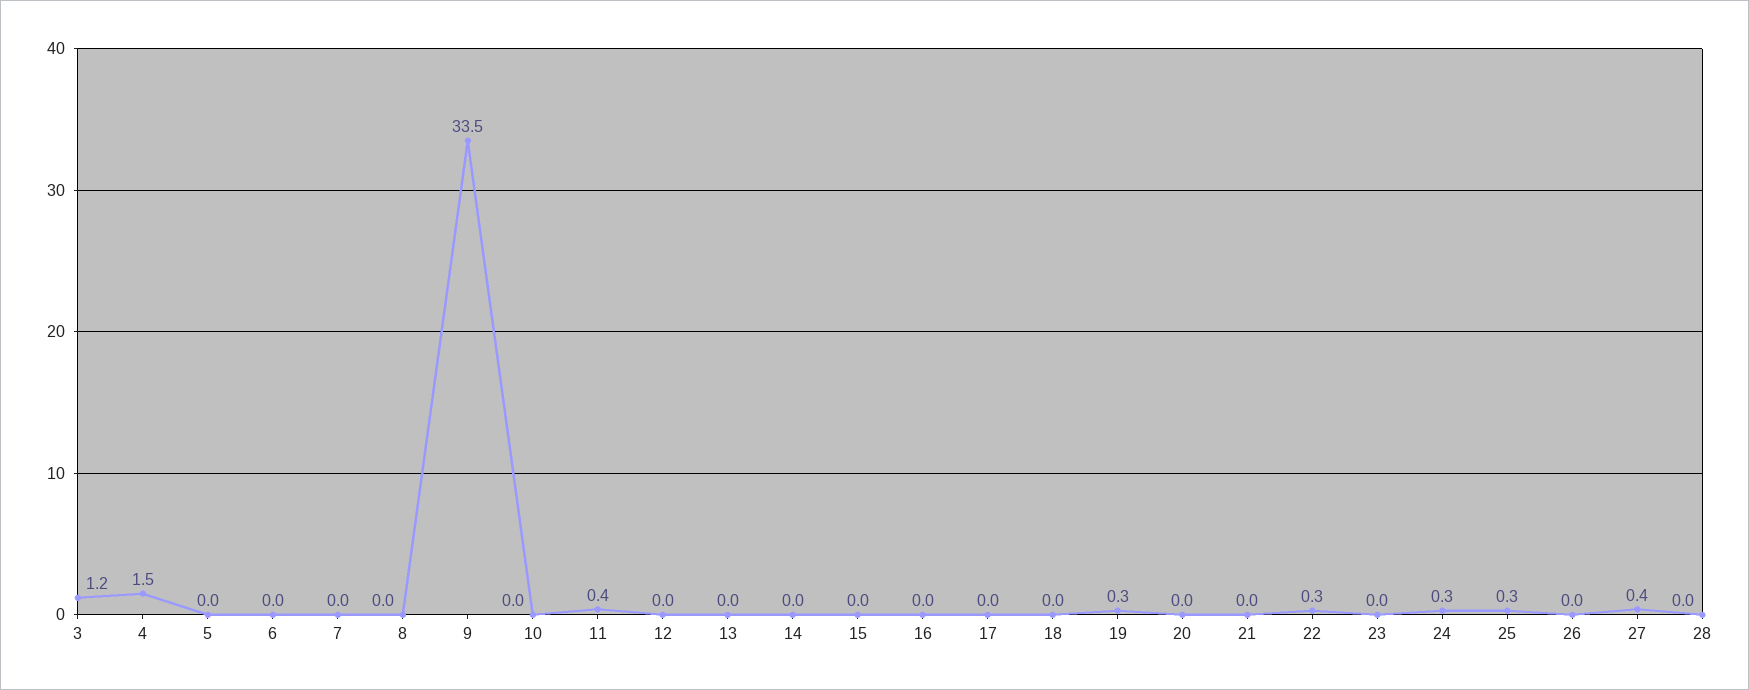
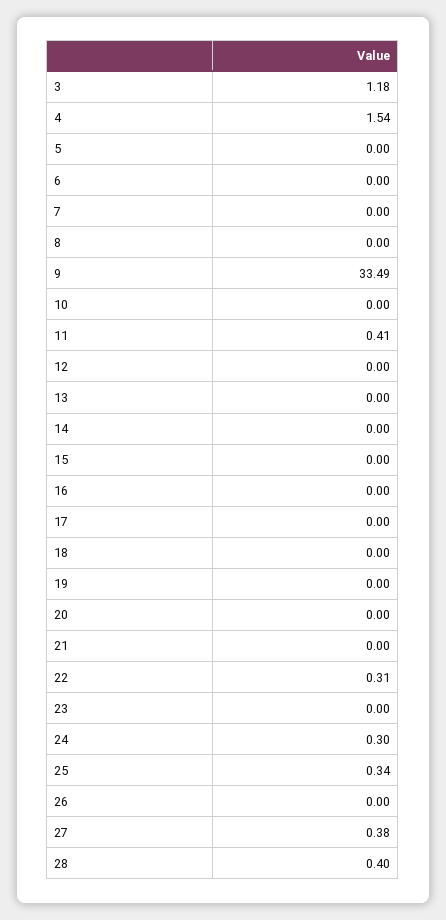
  {
    "3": 1.18,
    "4": 1.54,
    "5": 0,
    "6": 0,
    "7": 0,
    "8": 0,
    "9": 33.49,
    "10": 0,
    "11": 0.41,
    "12": 0,
    "13": 0,
    "14": 0,
    "15": 0,
    "16": 0,
    "17": 0,
    "18": 0,
-   "19": 0.3,
+   "19": 0,
    "20": 0,
    "21": 0,
    "22": 0.31,
    "23": 0,
    "24": 0.3,
    "25": 0.34,
    "26": 0,
    "27": 0.38,
-   "28": 0
+   "28": 0.4
  }

